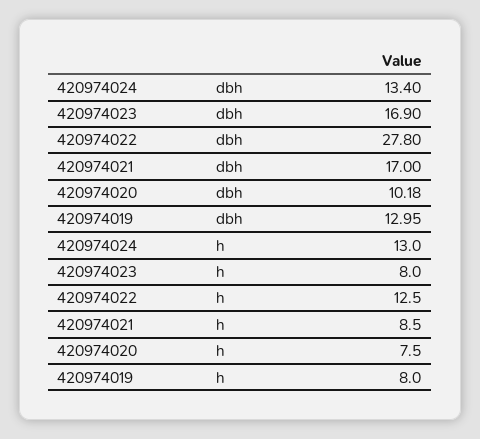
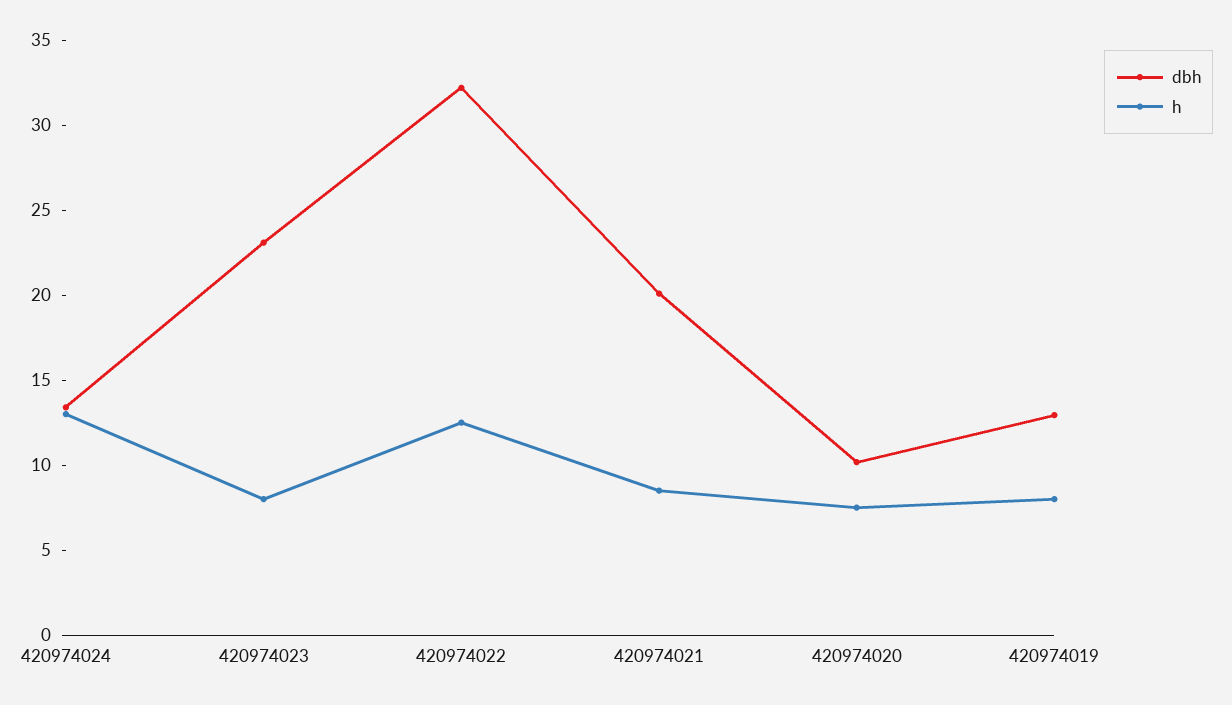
  {
    "dbh": {
      "420974024": 13.4,
-     "420974023": 16.9,
+     "420974023": 23,
-     "420974022": 27.8,
+     "420974022": 32,
-     "420974021": 17,
+     "420974021": 20,
      "420974020": 10.18,
      "420974019": 12.95
    },
    "h": {
      "420974024": 13,
      "420974023": 8,
      "420974022": 12.5,
      "420974021": 8.5,
      "420974020": 7.5,
      "420974019": 8
    }
  }

